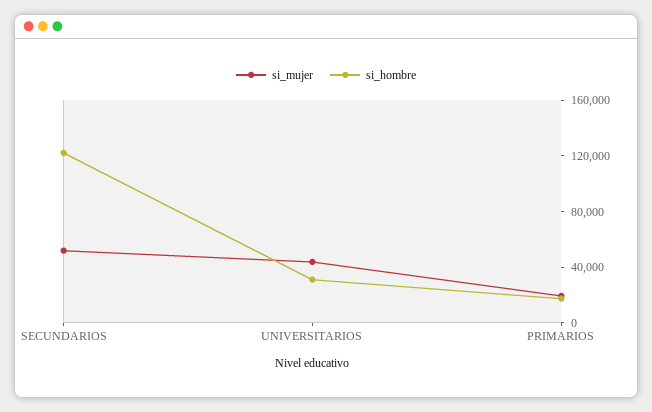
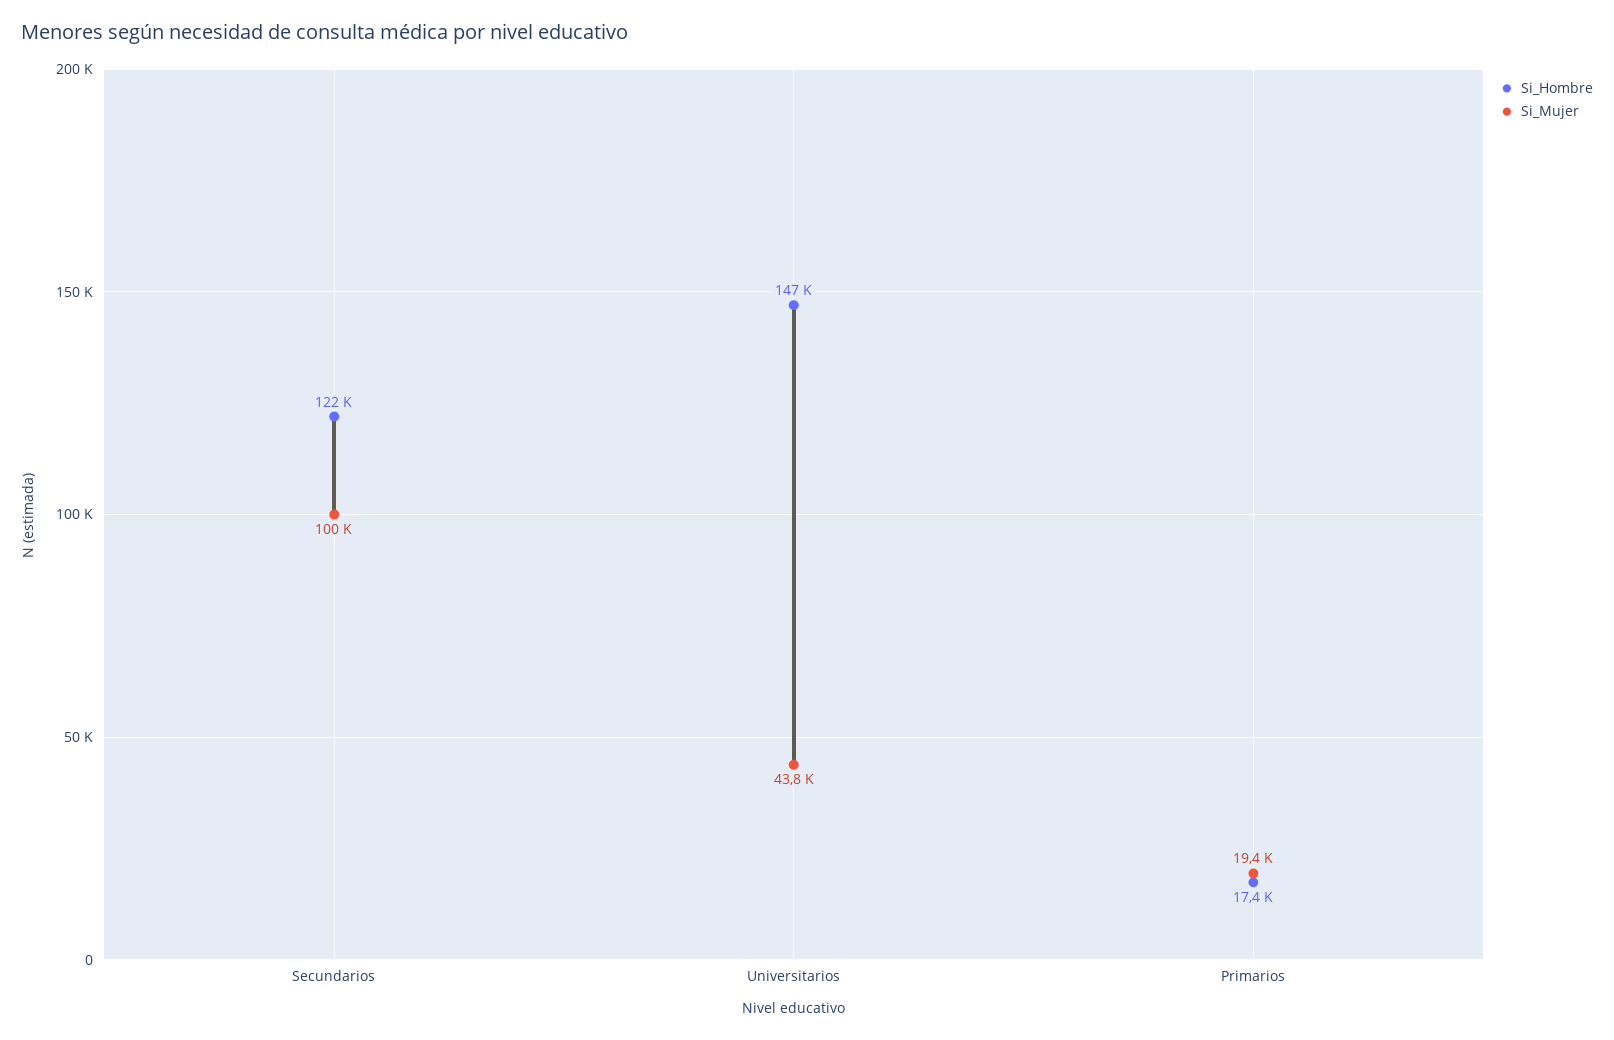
  {
    "si_mujer": {
-     "SECUNDARIOS": 50000,
+     "SECUNDARIOS": 100000,
      "UNIVERSITARIOS": 43800,
      "PRIMARIOS": 19400
    },
    "si_hombre": {
      "SECUNDARIOS": 122000,
-     "UNIVERSITARIOS": 30000,
+     "UNIVERSITARIOS": 147000,
      "PRIMARIOS": 17400
    }
  }

